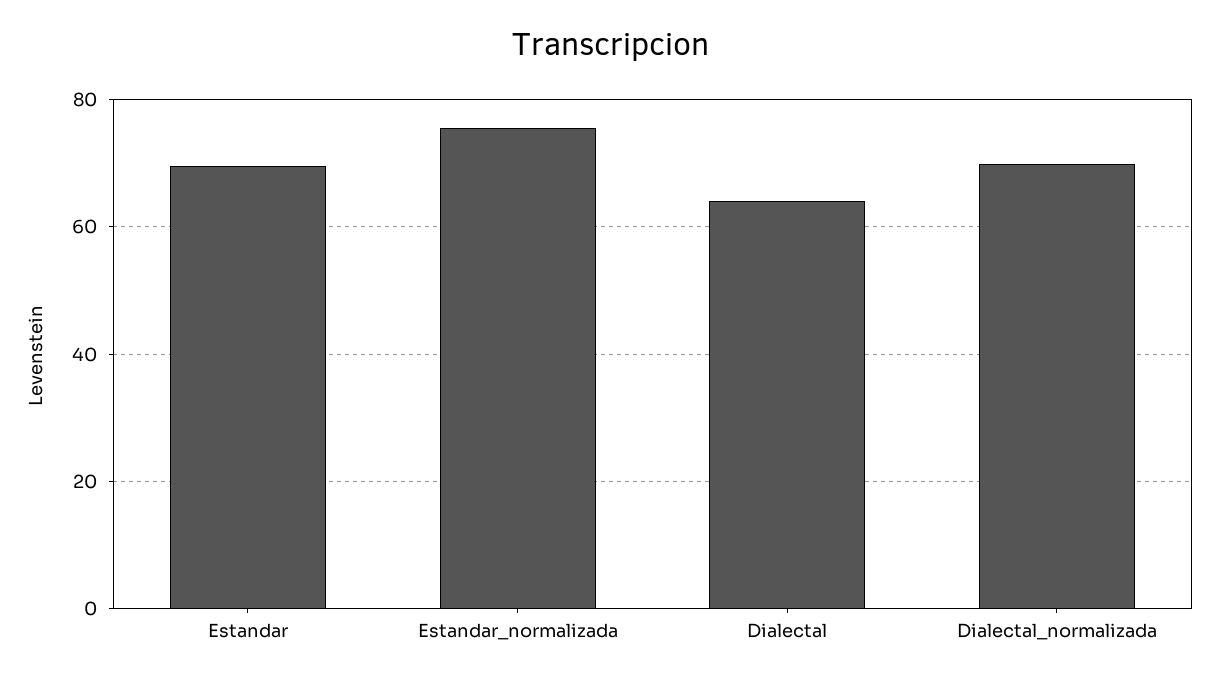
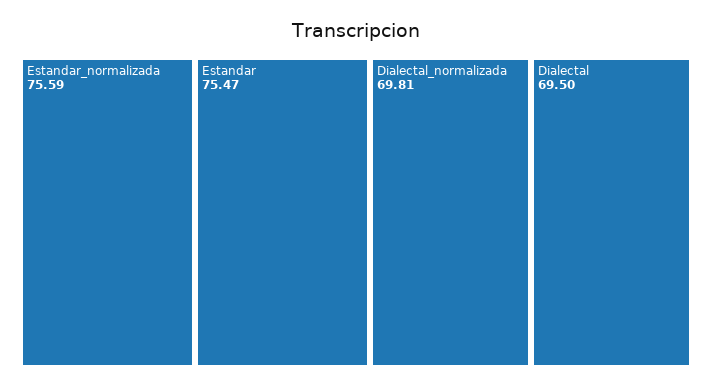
  {
-   "Estandar": 70,
+   "Estandar": 75.47,
    "Estandar_normalizada": 75.59,
-   "Dialectal": 64,
+   "Dialectal": 69.5,
    "Dialectal_normalizada": 69.81
  }

